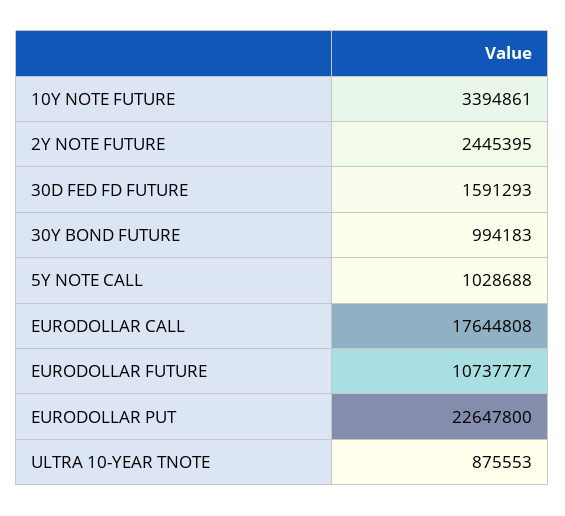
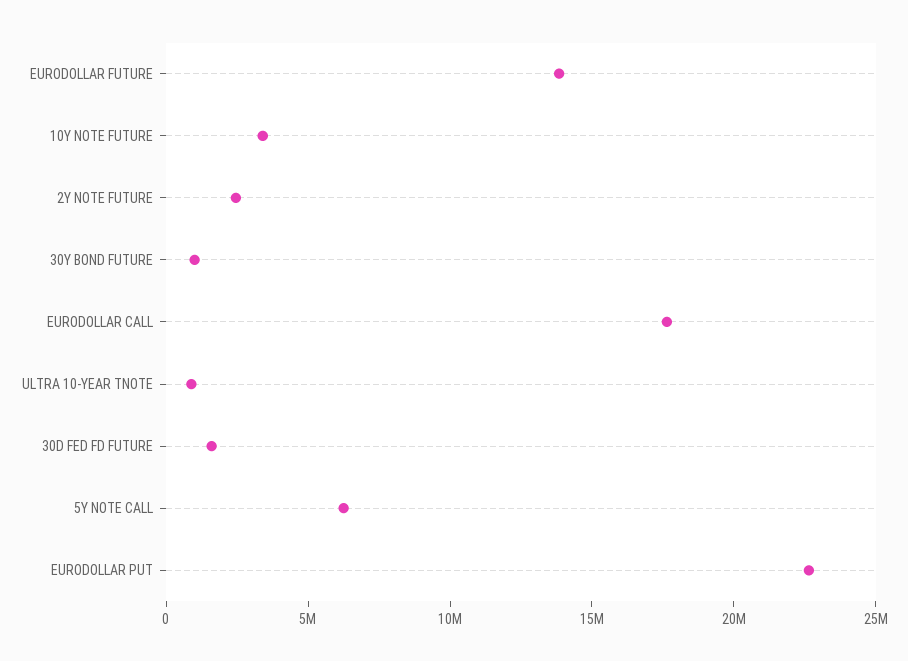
  {
    "10Y NOTE FUTURE": 3394861,
    "2Y NOTE FUTURE": 2445395,
    "30D FED FD FUTURE": 1591293,
    "30Y BOND FUTURE": 994183,
-   "5Y NOTE CALL": 1028688,
+   "5Y NOTE CALL": 6000000,
    "EURODOLLAR CALL": 17644808,
-   "EURODOLLAR FUTURE": 10737777,
+   "EURODOLLAR FUTURE": 14000000,
    "EURODOLLAR PUT": 22647800,
    "ULTRA 10-YEAR TNOTE": 875553
  }

